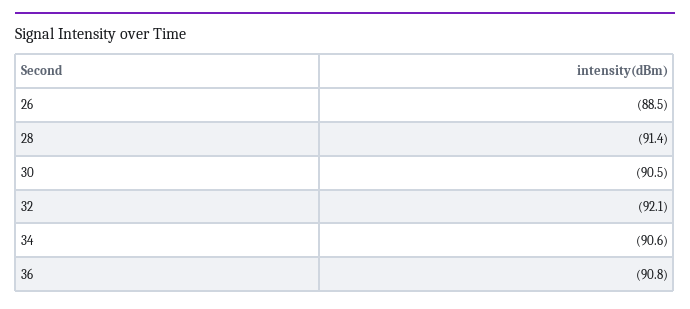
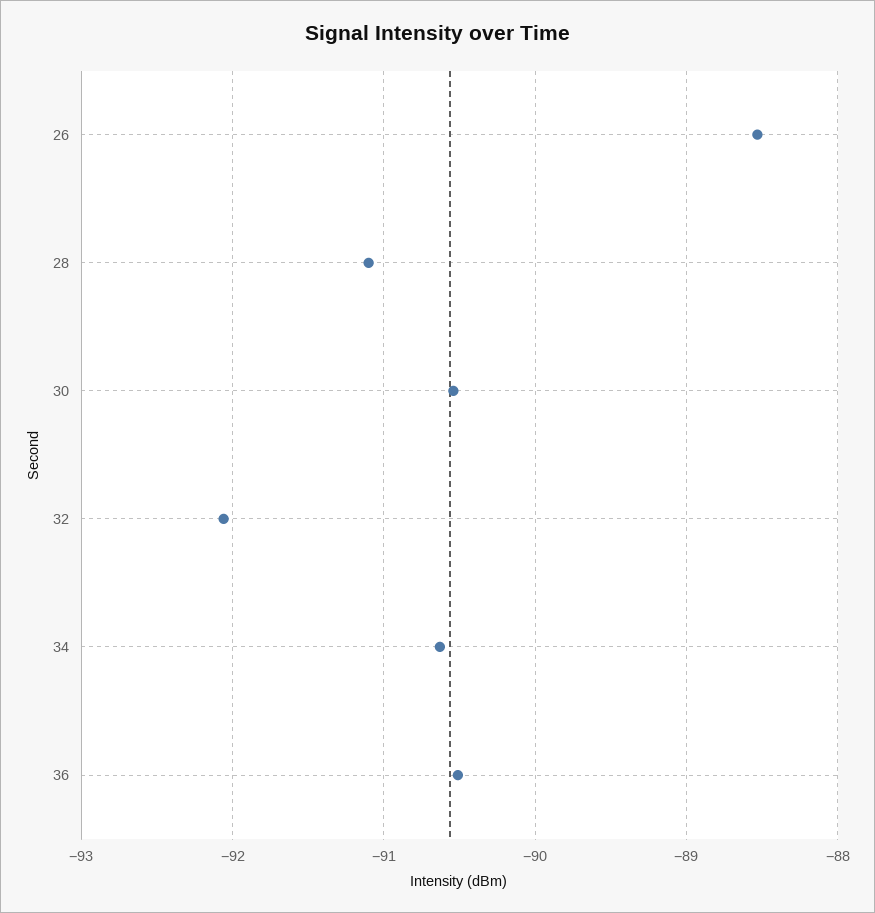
  {
    "26": -88.5,
-   "28": -91.4,
+   "28": -91.1,
    "30": -90.5,
    "32": -92.1,
    "34": -90.6,
-   "36": -90.8
+   "36": -90.5
  }

